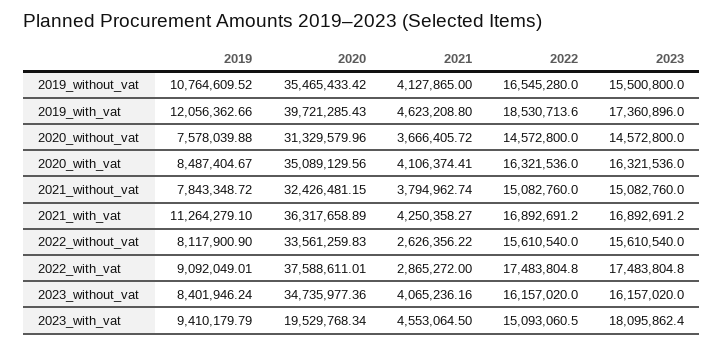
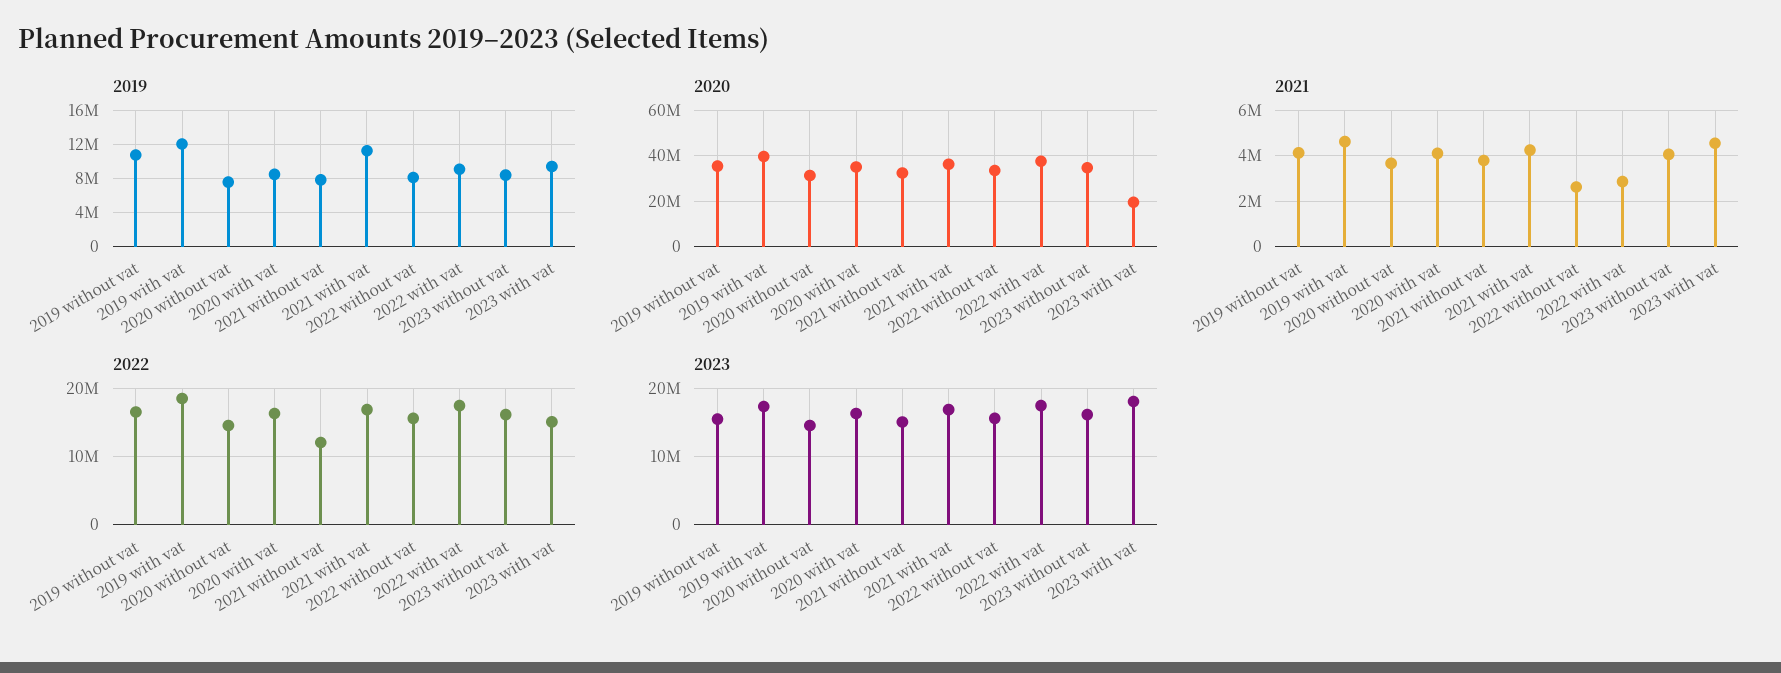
  {
    "2019": {
      "2019_without_vat": 10764609.52,
      "2019_with_vat": 12056362.66,
      "2020_without_vat": 7578039.88,
      "2020_with_vat": 8487404.67,
      "2021_without_vat": 7843348.72,
      "2021_with_vat": 11264279.1,
      "2022_without_vat": 8117900.9,
      "2022_with_vat": 9092049.01,
      "2023_without_vat": 8401946.24,
      "2023_with_vat": 9410179.79
    },
    "2020": {
      "2019_without_vat": 35465433.42,
      "2019_with_vat": 39721285.43,
      "2020_without_vat": 31329579.96,
      "2020_with_vat": 35089129.56,
      "2021_without_vat": 32426481.15,
      "2021_with_vat": 36317658.89,
      "2022_without_vat": 33561259.83,
      "2022_with_vat": 37588611.01,
      "2023_without_vat": 34735977.36,
      "2023_with_vat": 19529768.34
    },
    "2021": {
      "2019_without_vat": 4127865,
      "2019_with_vat": 4623208.8,
      "2020_without_vat": 3666405.72,
      "2020_with_vat": 4106374.41,
      "2021_without_vat": 3794962.74,
      "2021_with_vat": 4250358.27,
      "2022_without_vat": 2626356.22,
      "2022_with_vat": 2865272,
      "2023_without_vat": 4065236.16,
      "2023_with_vat": 4553064.5
    },
    "2022": {
      "2019_without_vat": 16545280,
      "2019_with_vat": 18530713.6,
      "2020_without_vat": 14572800,
      "2020_with_vat": 16321536,
-     "2021_without_vat": 15082760,
+     "2021_without_vat": 12000000,
      "2021_with_vat": 16892691.2,
      "2022_without_vat": 15610540,
      "2022_with_vat": 17483804.8,
      "2023_without_vat": 16157020,
      "2023_with_vat": 15093060.5
    },
    "2023": {
      "2019_without_vat": 15500800,
      "2019_with_vat": 17360896,
      "2020_without_vat": 14572800,
      "2020_with_vat": 16321536,
      "2021_without_vat": 15082760,
      "2021_with_vat": 16892691.2,
      "2022_without_vat": 15610540,
      "2022_with_vat": 17483804.8,
      "2023_without_vat": 16157020,
      "2023_with_vat": 18095862.4
    }
  }

